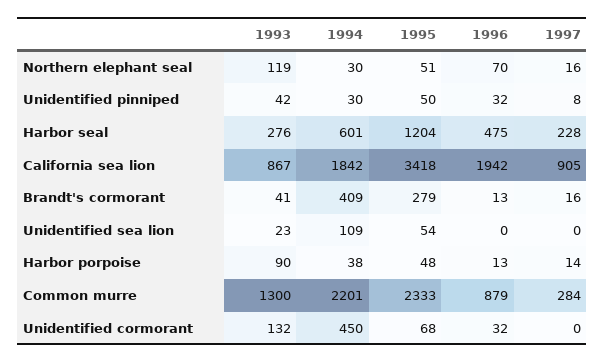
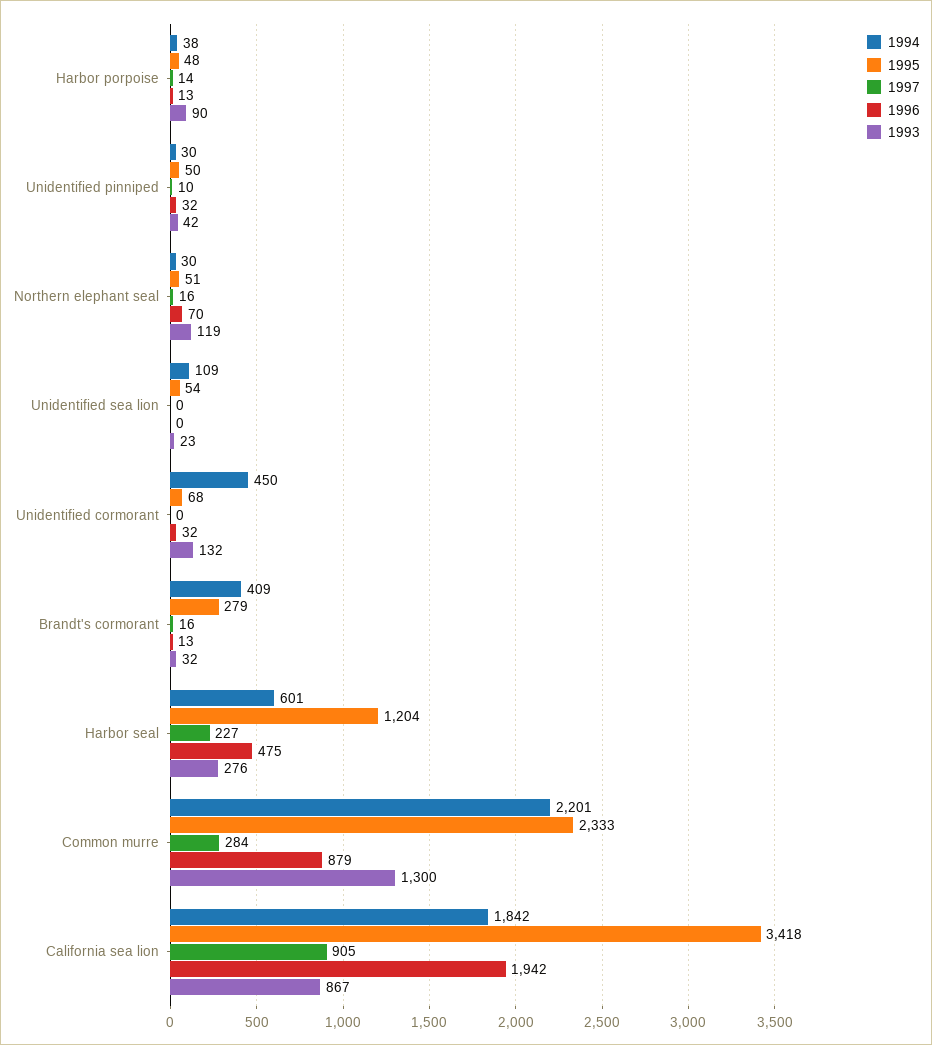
  {
    "1993": {
      "Northern elephant seal": 119,
      "Unidentified pinniped": 42,
      "Harbor seal": 276,
      "California sea lion": 867,
-     "Brandt's cormorant": 41,
+     "Brandt's cormorant": 32,
      "Unidentified sea lion": 23,
      "Harbor porpoise": 90,
      "Common murre": 1300,
      "Unidentified cormorant": 132
    },
    "1994": {
      "Northern elephant seal": 30,
      "Unidentified pinniped": 30,
      "Harbor seal": 601,
      "California sea lion": 1842,
      "Brandt's cormorant": 409,
      "Unidentified sea lion": 109,
      "Harbor porpoise": 38,
      "Common murre": 2201,
      "Unidentified cormorant": 450
    },
    "1995": {
      "Northern elephant seal": 51,
      "Unidentified pinniped": 50,
      "Harbor seal": 1204,
      "California sea lion": 3418,
      "Brandt's cormorant": 279,
      "Unidentified sea lion": 54,
      "Harbor porpoise": 48,
      "Common murre": 2333,
      "Unidentified cormorant": 68
    },
    "1996": {
      "Northern elephant seal": 70,
      "Unidentified pinniped": 32,
      "Harbor seal": 475,
      "California sea lion": 1942,
      "Brandt's cormorant": 13,
      "Unidentified sea lion": 0,
      "Harbor porpoise": 13,
      "Common murre": 879,
      "Unidentified cormorant": 32
    },
    "1997": {
      "Northern elephant seal": 16,
-     "Unidentified pinniped": 8,
+     "Unidentified pinniped": 10,
-     "Harbor seal": 228,
+     "Harbor seal": 227,
      "California sea lion": 905,
      "Brandt's cormorant": 16,
      "Unidentified sea lion": 0,
      "Harbor porpoise": 14,
      "Common murre": 284,
      "Unidentified cormorant": 0
    }
  }

